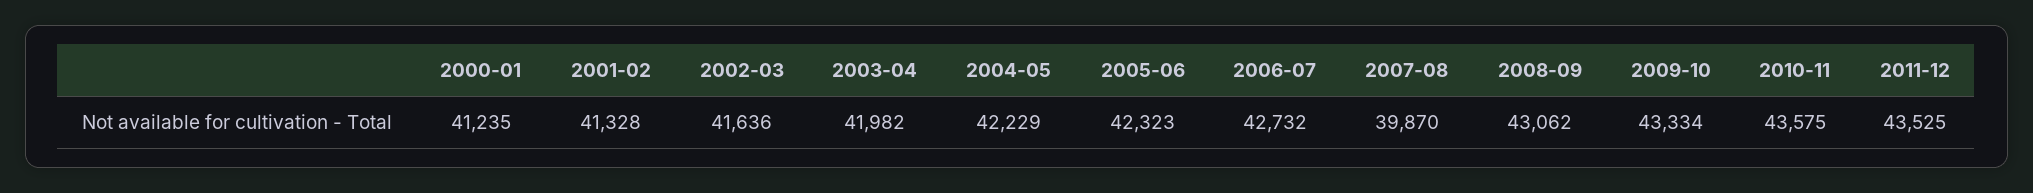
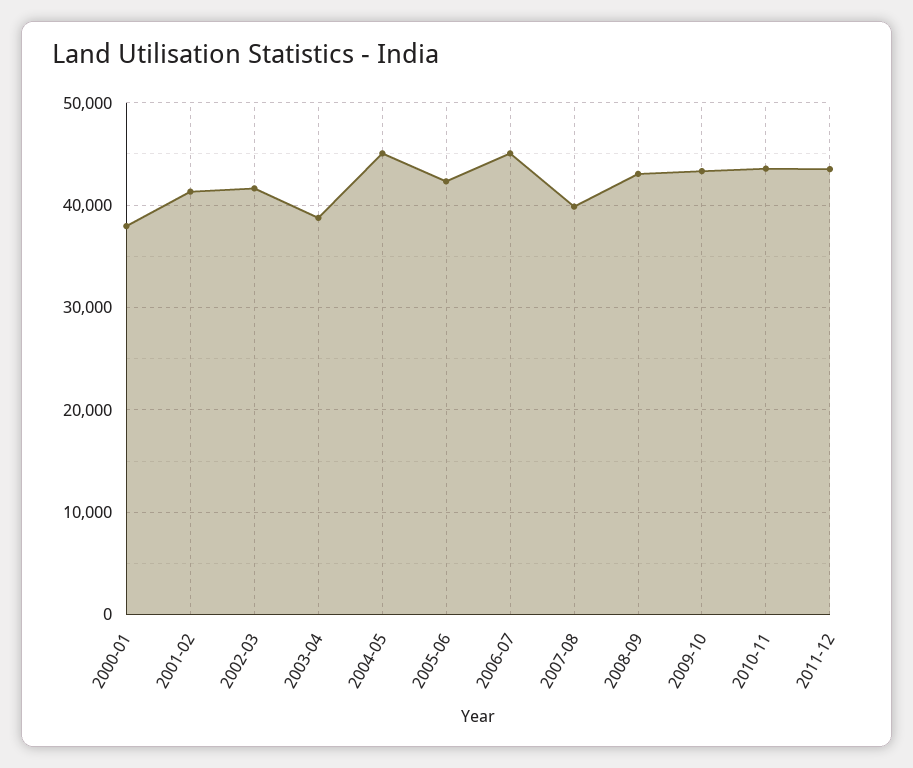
  {
-   "2000-01": 41235,
+   "2000-01": 38000,
    "2001-02": 41328,
    "2002-03": 41636,
-   "2003-04": 41982,
+   "2003-04": 39000,
-   "2004-05": 42229,
+   "2004-05": 45000,
    "2005-06": 42323,
-   "2006-07": 42732,
+   "2006-07": 45000,
    "2007-08": 39870,
    "2008-09": 43062,
    "2009-10": 43334,
    "2010-11": 43575,
    "2011-12": 43525
  }

